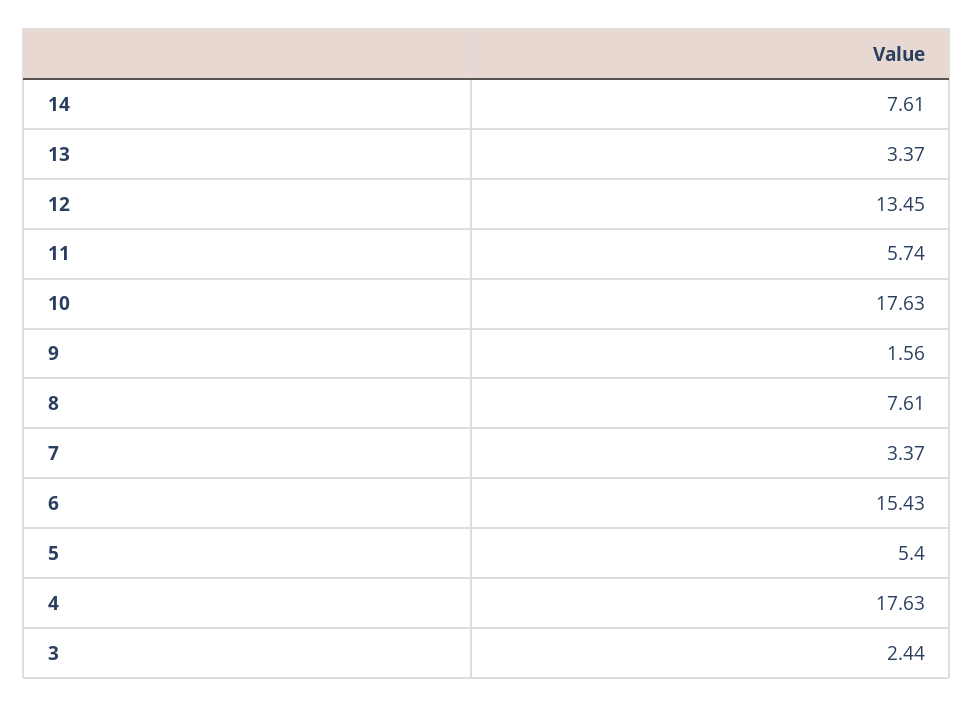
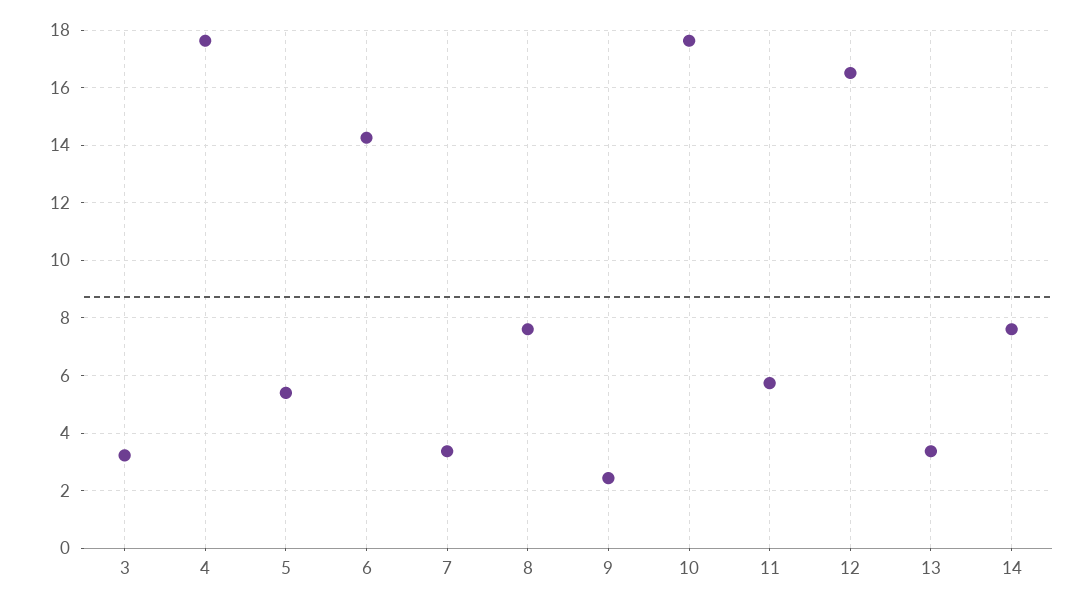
  {
    "14": 7.61,
    "13": 3.37,
-   "12": 13.45,
+   "12": 16.5,
    "11": 5.74,
    "10": 17.63,
-   "9": 1.56,
+   "9": 2.5,
    "8": 7.61,
    "7": 3.37,
-   "6": 15.43,
+   "6": 14.25,
    "5": 5.4,
    "4": 17.63,
-   "3": 2.44
+   "3": 3.25
  }

